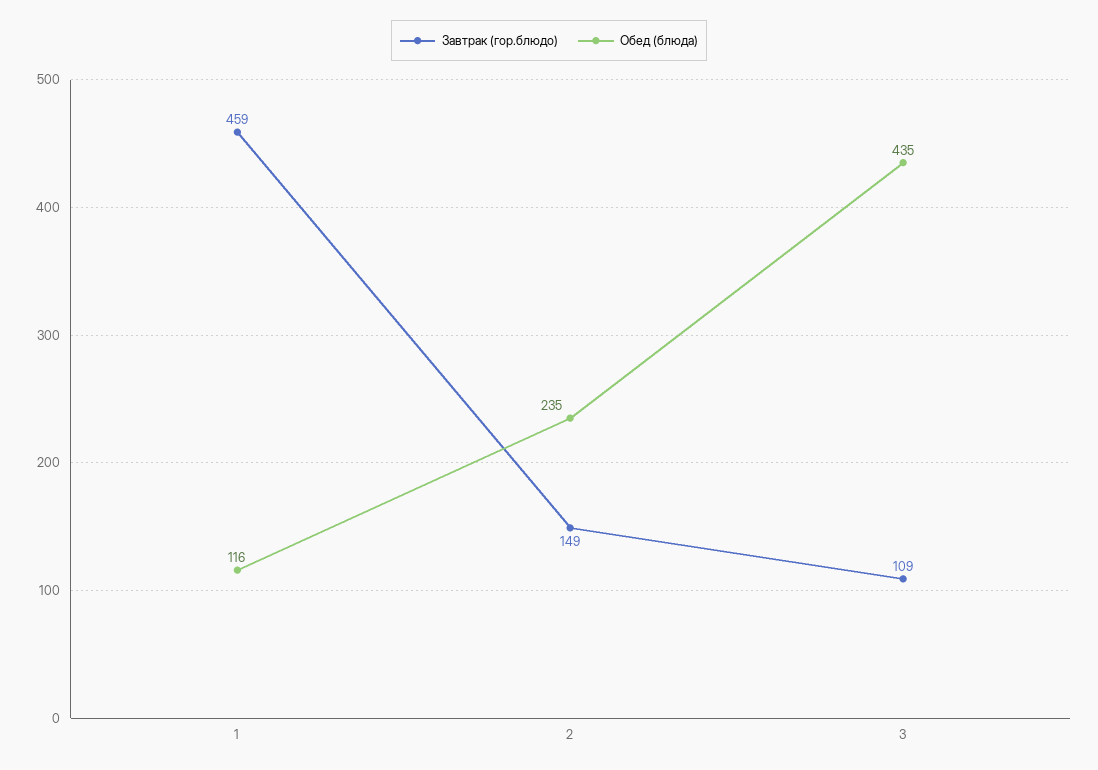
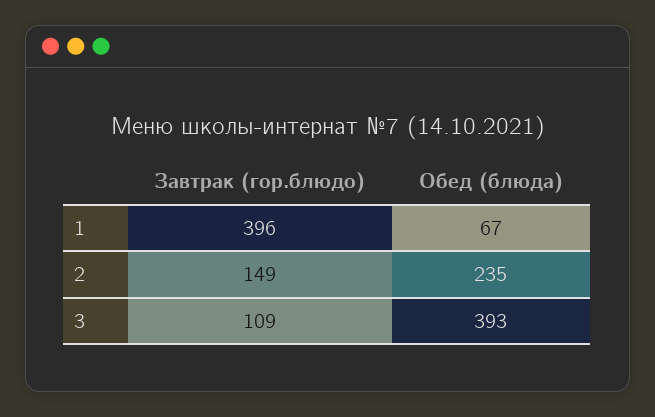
  {
    "Завтрак (гор.блюдо)": {
-     "1": 459,
+     "1": 396,
      "2": 149,
      "3": 109
    },
    "Обед (блюда)": {
-     "1": 116,
+     "1": 67,
      "2": 235,
-     "3": 435
+     "3": 393
    }
  }

